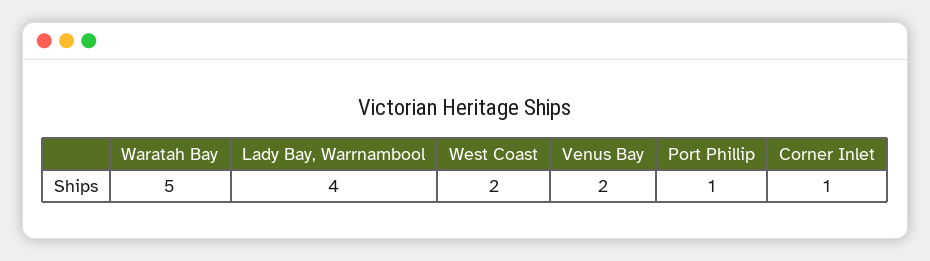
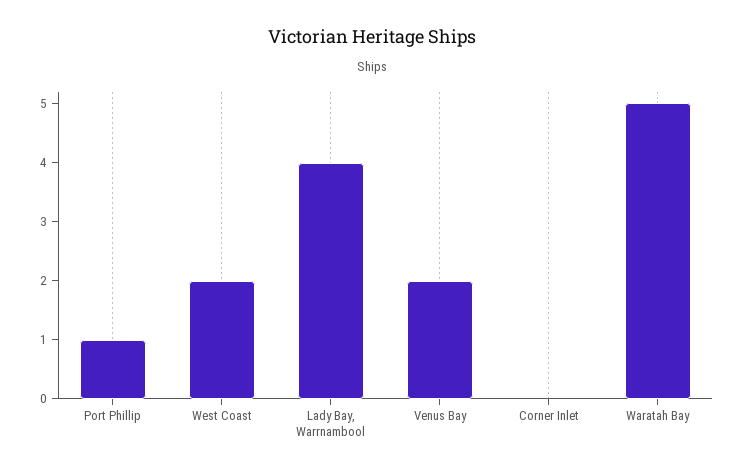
  {
    "Waratah Bay": 5,
    "Lady Bay, Warrnambool": 4,
    "West Coast": 2,
    "Venus Bay": 2,
    "Port Phillip": 1,
-   "Corner Inlet": 1
+   "Corner Inlet": 0
  }

